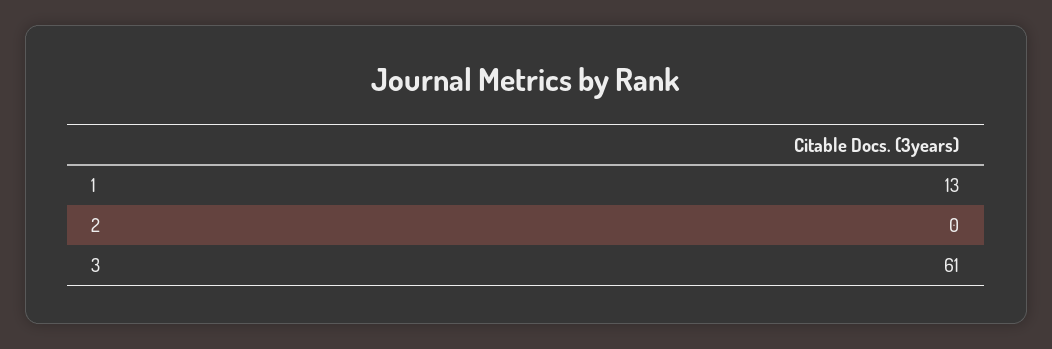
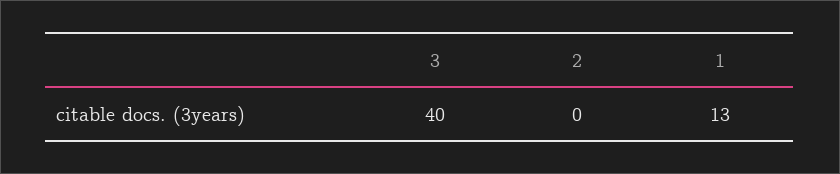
  {
    "1": 13,
    "2": 0,
-   "3": 61
+   "3": 40
  }

